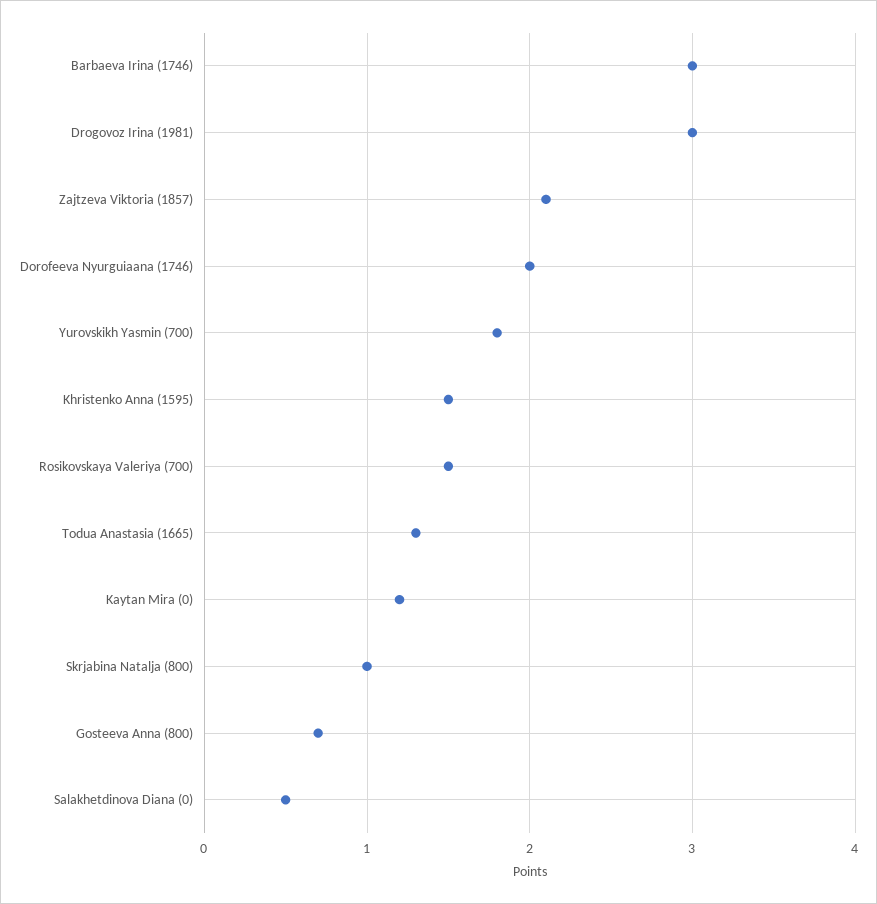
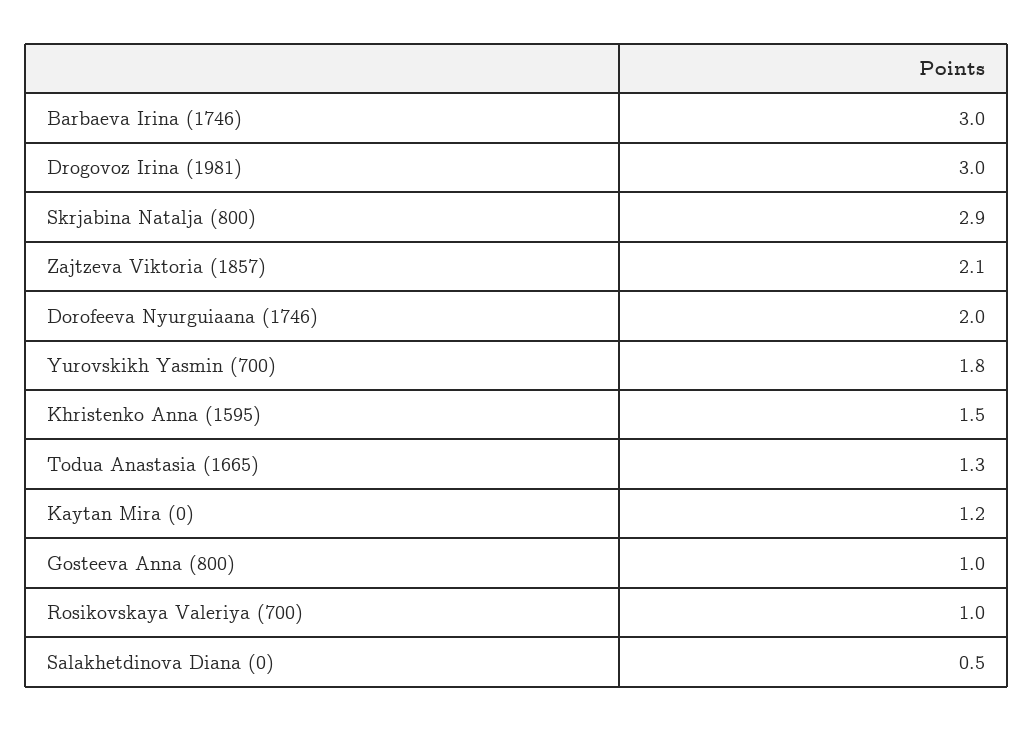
  {
    "Barbaeva Irina (1746)": 3,
    "Drogovoz Irina (1981)": 3,
    "Zajtzeva Viktoria (1857)": 2.1,
    "Dorofeeva Nyurguiaana (1746)": 2,
    "Yurovskikh Yasmin (700)": 1.8,
    "Khristenko Anna (1595)": 1.5,
-   "Rosikovskaya Valeriya (700)": 1.5,
+   "Rosikovskaya Valeriya (700)": 1,
    "Todua Anastasia (1665)": 1.3,
    "Kaytan Mira (0)": 1.2,
-   "Skrjabina Natalja (800)": 1,
+   "Skrjabina Natalja (800)": 2.9,
-   "Gosteeva Anna (800)": 0.7,
+   "Gosteeva Anna (800)": 1,
    "Salakhetdinova Diana (0)": 0.5
  }

